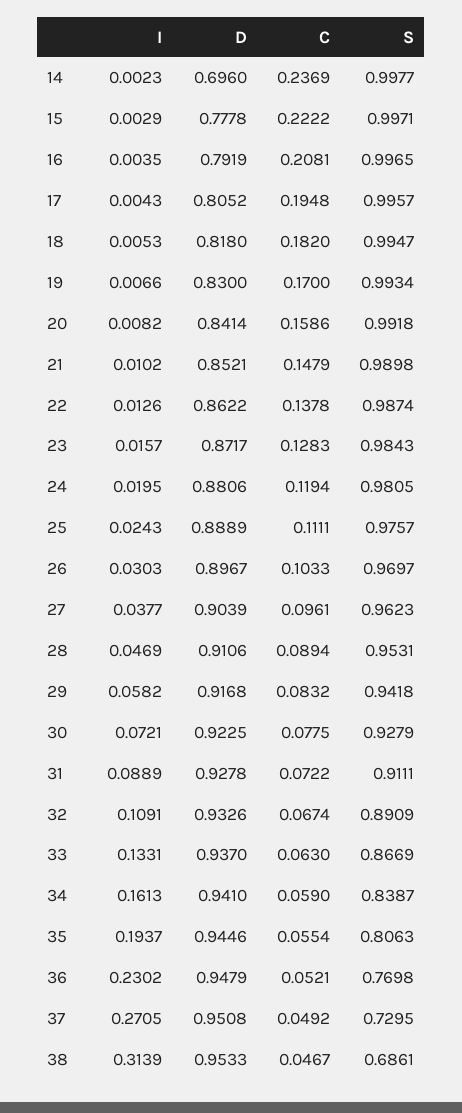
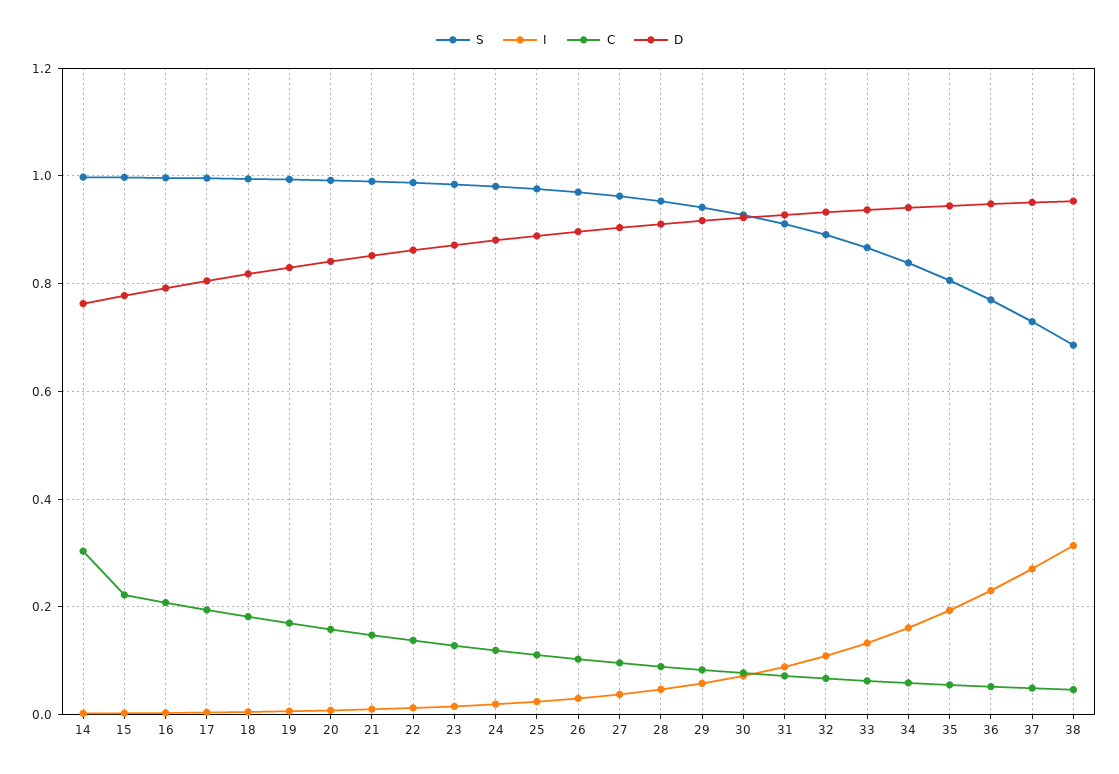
  {
    "I": {
      "14": 0.0023,
      "15": 0.0029,
      "16": 0.0035,
      "17": 0.0043,
      "18": 0.0053,
      "19": 0.0066,
      "20": 0.0082,
      "21": 0.0102,
      "22": 0.0126,
      "23": 0.0157,
      "24": 0.0195,
      "25": 0.0243,
      "26": 0.0303,
      "27": 0.0377,
      "28": 0.0469,
      "29": 0.0582,
      "30": 0.0721,
      "31": 0.0889,
      "32": 0.1091,
      "33": 0.1331,
      "34": 0.1613,
      "35": 0.1937,
      "36": 0.2302,
      "37": 0.2705,
      "38": 0.3139
    },
    "D": {
-     "14": 0.696,
+     "14": 0.76,
      "15": 0.7778,
      "16": 0.7919,
      "17": 0.8052,
      "18": 0.818,
      "19": 0.83,
      "20": 0.8414,
      "21": 0.8521,
      "22": 0.8622,
      "23": 0.8717,
      "24": 0.8806,
      "25": 0.8889,
      "26": 0.8967,
      "27": 0.9039,
      "28": 0.9106,
      "29": 0.9168,
      "30": 0.9225,
      "31": 0.9278,
      "32": 0.9326,
      "33": 0.937,
      "34": 0.941,
      "35": 0.9446,
      "36": 0.9479,
      "37": 0.9508,
      "38": 0.9533
    },
    "C": {
-     "14": 0.2369,
+     "14": 0.3,
      "15": 0.2222,
      "16": 0.2081,
      "17": 0.1948,
      "18": 0.182,
      "19": 0.17,
      "20": 0.1586,
      "21": 0.1479,
      "22": 0.1378,
      "23": 0.1283,
      "24": 0.1194,
      "25": 0.1111,
      "26": 0.1033,
      "27": 0.0961,
      "28": 0.0894,
      "29": 0.0832,
      "30": 0.0775,
      "31": 0.0722,
      "32": 0.0674,
      "33": 0.063,
      "34": 0.059,
      "35": 0.0554,
      "36": 0.0521,
      "37": 0.0492,
      "38": 0.0467
    },
    "S": {
      "14": 0.9977,
      "15": 0.9971,
      "16": 0.9965,
      "17": 0.9957,
      "18": 0.9947,
      "19": 0.9934,
      "20": 0.9918,
      "21": 0.9898,
      "22": 0.9874,
      "23": 0.9843,
      "24": 0.9805,
      "25": 0.9757,
      "26": 0.9697,
      "27": 0.9623,
      "28": 0.9531,
      "29": 0.9418,
      "30": 0.9279,
      "31": 0.9111,
      "32": 0.8909,
      "33": 0.8669,
      "34": 0.8387,
      "35": 0.8063,
      "36": 0.7698,
      "37": 0.7295,
      "38": 0.6861
    }
  }

